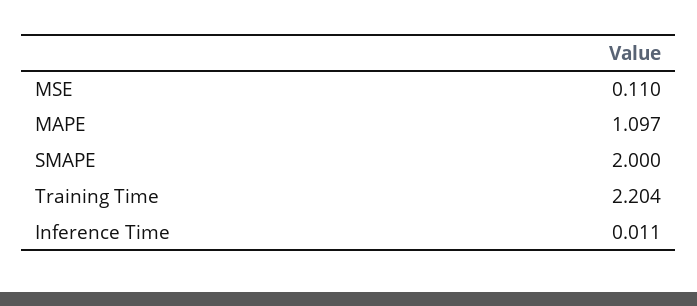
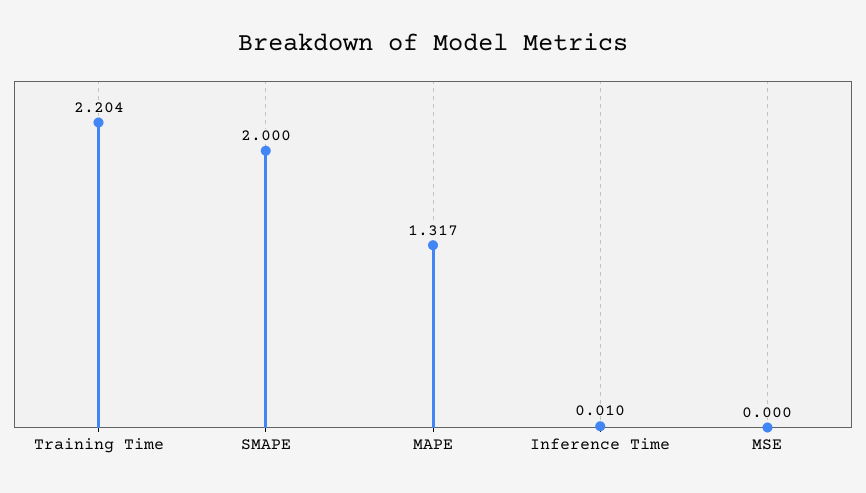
  {
-   "MSE": 0.11,
+   "MSE": 0,
-   "MAPE": 1.097,
+   "MAPE": 1.317,
    "SMAPE": 2,
    "Training Time": 2.204,
-   "Inference Time": 0.011
+   "Inference Time": 0.01
  }

